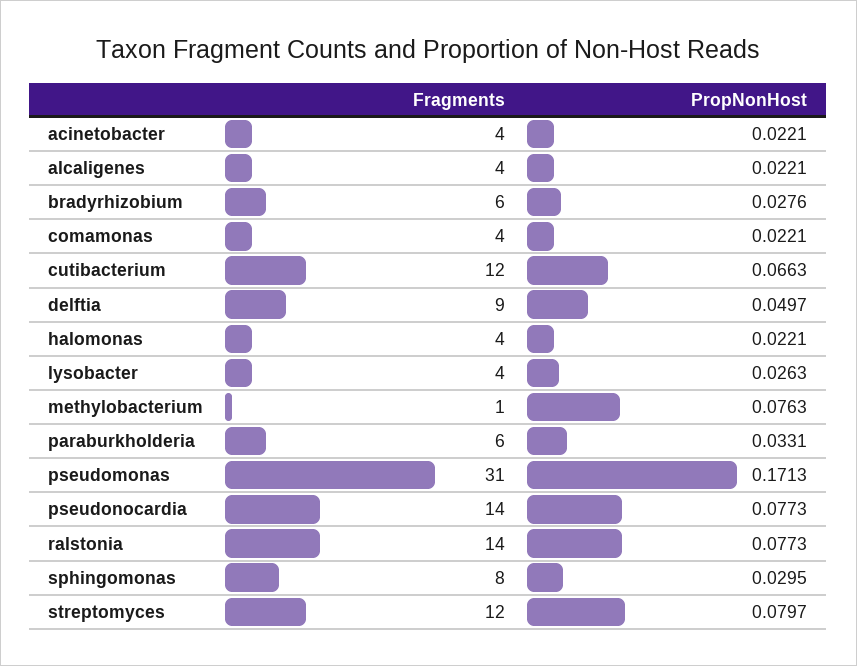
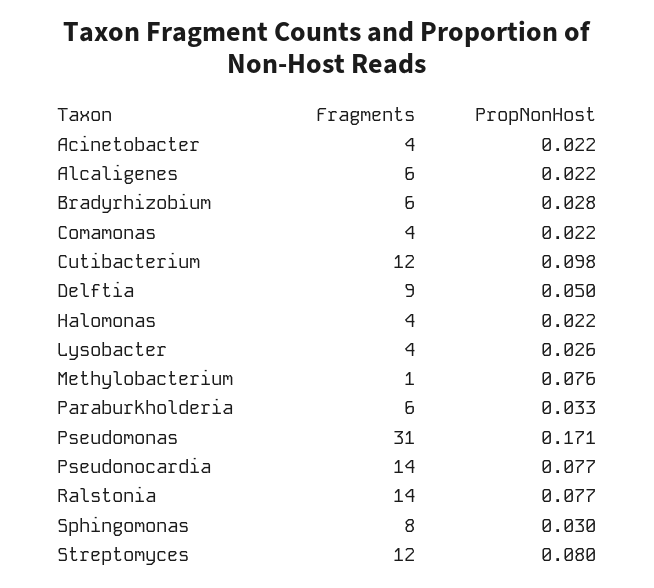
  {
    "Fragments": {
      "acinetobacter": 4,
-     "alcaligenes": 4,
+     "alcaligenes": 6,
      "bradyrhizobium": 6,
      "comamonas": 4,
      "cutibacterium": 12,
      "delftia": 9,
      "halomonas": 4,
      "lysobacter": 4,
      "methylobacterium": 1,
      "paraburkholderia": 6,
      "pseudomonas": 31,
      "pseudonocardia": 14,
      "ralstonia": 14,
      "sphingomonas": 8,
      "streptomyces": 12
    },
    "PropNonHost": {
      "acinetobacter": 0.0221,
      "alcaligenes": 0.0221,
      "bradyrhizobium": 0.0276,
      "comamonas": 0.0221,
-     "cutibacterium": 0.0663,
+     "cutibacterium": 0.098,
      "delftia": 0.0497,
      "halomonas": 0.0221,
      "lysobacter": 0.0263,
      "methylobacterium": 0.0763,
      "paraburkholderia": 0.0331,
      "pseudomonas": 0.1713,
      "pseudonocardia": 0.0773,
      "ralstonia": 0.0773,
      "sphingomonas": 0.0295,
      "streptomyces": 0.0797
    }
  }

